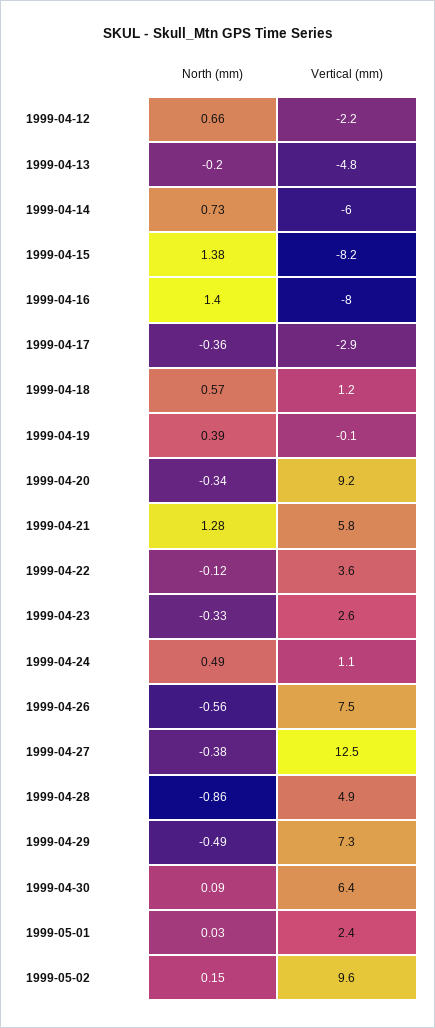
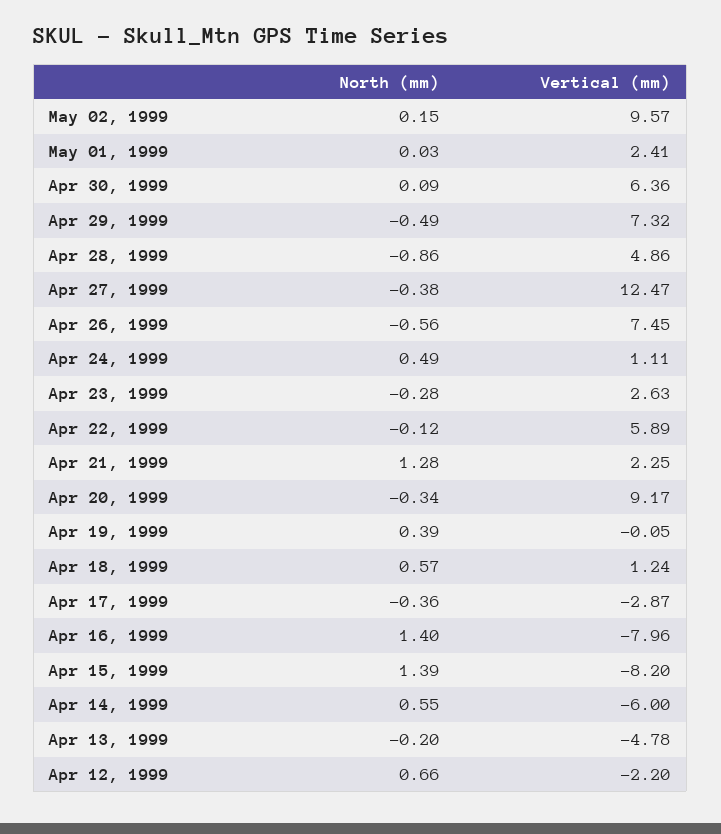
  {
    "North (mm)": {
      "1999-04-12": 0.66,
      "1999-04-13": -0.2,
-     "1999-04-14": 0.73,
+     "1999-04-14": 0.55,
-     "1999-04-15": 1.38,
+     "1999-04-15": 1.39,
      "1999-04-16": 1.4,
      "1999-04-17": -0.36,
      "1999-04-18": 0.57,
      "1999-04-19": 0.39,
      "1999-04-20": -0.34,
      "1999-04-21": 1.28,
      "1999-04-22": -0.12,
-     "1999-04-23": -0.33,
+     "1999-04-23": -0.28,
      "1999-04-24": 0.49,
      "1999-04-26": -0.56,
      "1999-04-27": -0.38,
      "1999-04-28": -0.86,
      "1999-04-29": -0.49,
      "1999-04-30": 0.09,
      "1999-05-01": 0.03,
      "1999-05-02": 0.15
    },
    "Vertical (mm)": {
      "1999-04-12": -2.2,
      "1999-04-13": -4.78,
      "1999-04-14": -6,
      "1999-04-15": -8.2,
      "1999-04-16": -7.96,
      "1999-04-17": -2.87,
      "1999-04-18": 1.24,
      "1999-04-19": -0.05,
      "1999-04-20": 9.17,
-     "1999-04-21": 5.8,
+     "1999-04-21": 2.25,
-     "1999-04-22": 3.6,
+     "1999-04-22": 5.89,
      "1999-04-23": 2.63,
      "1999-04-24": 1.11,
      "1999-04-26": 7.45,
      "1999-04-27": 12.47,
      "1999-04-28": 4.86,
      "1999-04-29": 7.32,
      "1999-04-30": 6.36,
      "1999-05-01": 2.41,
      "1999-05-02": 9.57
    }
  }

